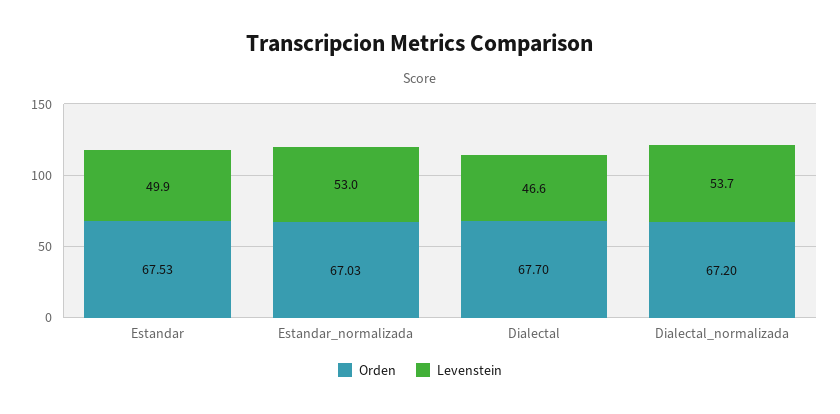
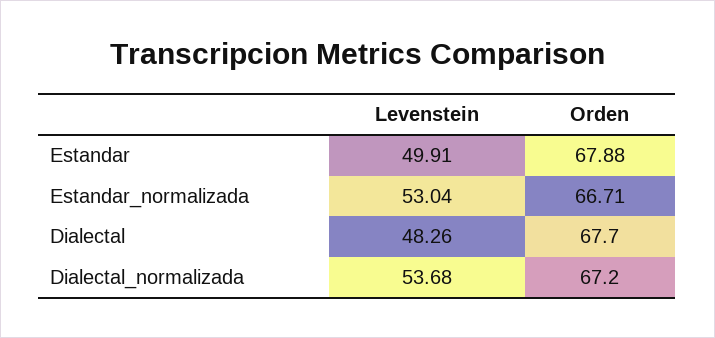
  {
    "Orden": {
-     "Estandar": 67.53,
+     "Estandar": 67.88,
-     "Estandar_normalizada": 67.03,
+     "Estandar_normalizada": 66.71,
      "Dialectal": 67.7,
      "Dialectal_normalizada": 67.2
    },
    "Levenstein": {
      "Estandar": 49.91,
      "Estandar_normalizada": 53.04,
-     "Dialectal": 46.6,
+     "Dialectal": 48.26,
      "Dialectal_normalizada": 53.68
    }
  }

